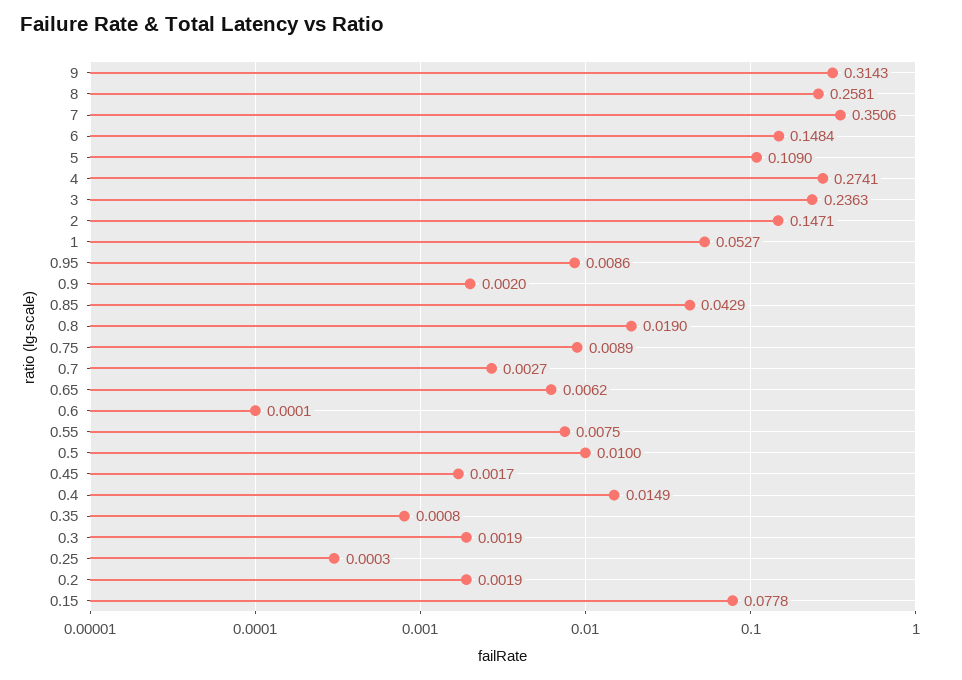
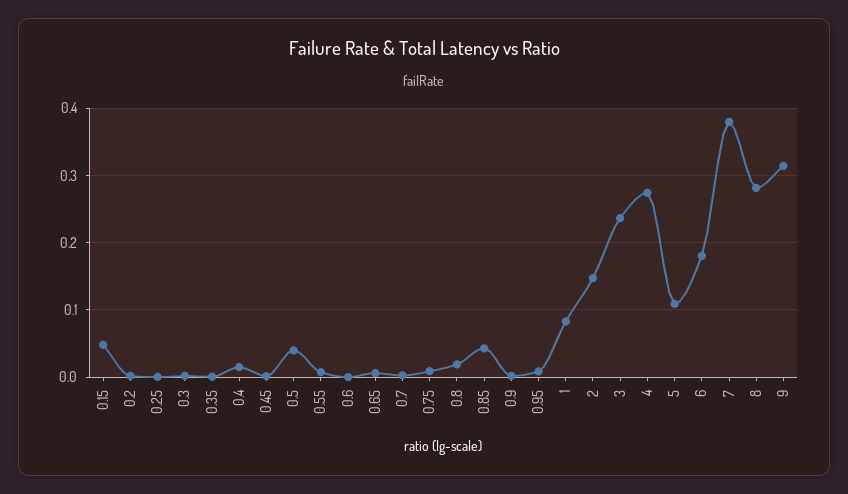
  {
    "9": 0.3143,
-   "8": 0.2581,
+   "8": 0.28,
-   "7": 0.3506,
+   "7": 0.38,
-   "6": 0.1484,
+   "6": 0.18,
    "5": 0.109,
    "4": 0.2741,
    "3": 0.2363,
    "2": 0.1471,
-   "1": 0.0527,
+   "1": 0.08,
    "0.95": 0.0086,
    "0.9": 0.002,
    "0.85": 0.0429,
    "0.8": 0.019,
    "0.75": 0.0089,
    "0.7": 0.0027,
    "0.65": 0.0062,
    "0.6": 0.0001,
    "0.55": 0.0075,
-   "0.5": 0.01,
+   "0.5": 0.04,
    "0.45": 0.0017,
    "0.4": 0.0149,
    "0.35": 0.0008,
    "0.3": 0.0019,
    "0.25": 0.0003,
    "0.2": 0.0019,
-   "0.15": 0.0778
+   "0.15": 0.05
  }

